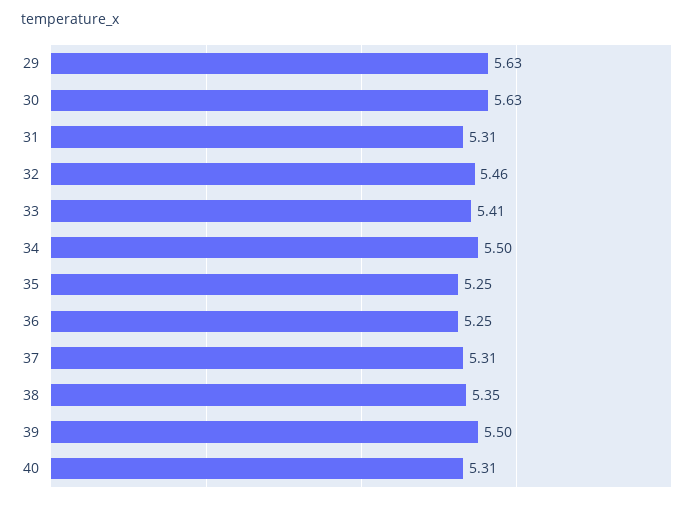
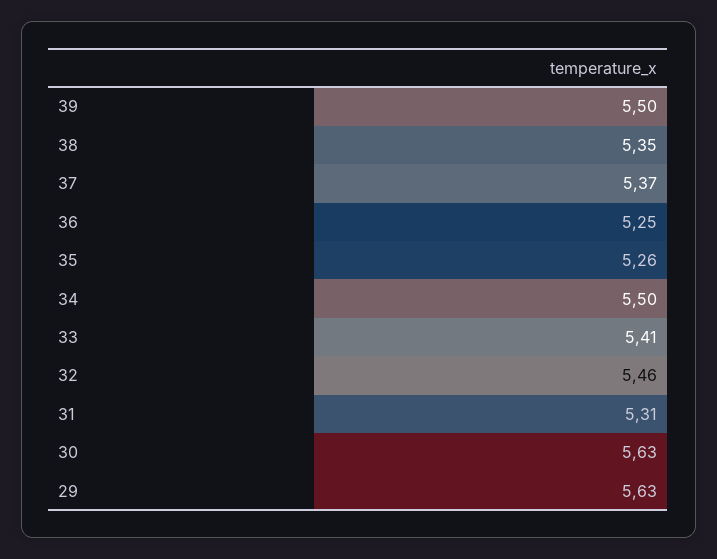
  {
    "29": 5.63,
    "30": 5.63,
    "31": 5.31,
    "32": 5.46,
    "33": 5.41,
    "34": 5.5,
-   "35": 5.25,
+   "35": 5.26,
    "36": 5.25,
-   "37": 5.31,
+   "37": 5.37,
    "38": 5.35,
-   "39": 5.5,
+   "39": 5.5
-   "40": 5.31
  }

